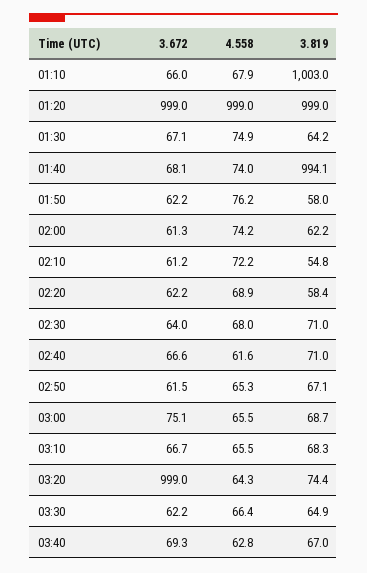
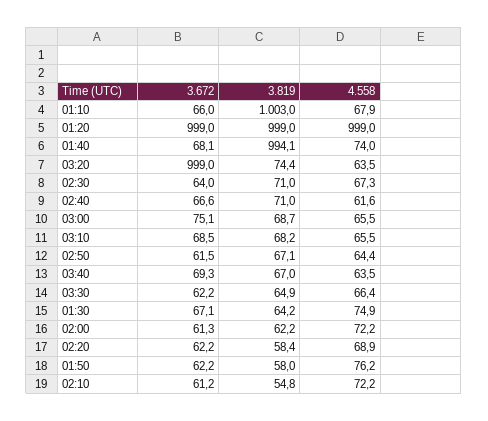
  {
    "3.672": {
      "01:10": 66,
      "01:20": 999,
      "01:30": 67.1,
      "01:40": 68.1,
      "01:50": 62.2,
      "02:00": 61.3,
      "02:10": 61.2,
      "02:20": 62.2,
      "02:30": 64,
      "02:40": 66.6,
      "02:50": 61.5,
      "03:00": 75.1,
-     "03:10": 66.7,
+     "03:10": 68.5,
      "03:20": 999,
      "03:30": 62.2,
      "03:40": 69.3
    },
    "4.558": {
      "01:10": 67.9,
      "01:20": 999,
      "01:30": 74.9,
      "01:40": 74,
      "01:50": 76.2,
-     "02:00": 74.2,
+     "02:00": 72.2,
      "02:10": 72.2,
      "02:20": 68.9,
-     "02:30": 68,
+     "02:30": 67.3,
      "02:40": 61.6,
-     "02:50": 65.3,
+     "02:50": 64.4,
      "03:00": 65.5,
      "03:10": 65.5,
-     "03:20": 64.3,
+     "03:20": 63.5,
      "03:30": 66.4,
-     "03:40": 62.8
+     "03:40": 63.5
    },
    "3.819": {
      "01:10": 1003,
      "01:20": 999,
      "01:30": 64.2,
      "01:40": 994.1,
      "01:50": 58,
      "02:00": 62.2,
      "02:10": 54.8,
      "02:20": 58.4,
      "02:30": 71,
      "02:40": 71,
      "02:50": 67.1,
      "03:00": 68.7,
-     "03:10": 68.3,
+     "03:10": 68.2,
      "03:20": 74.4,
      "03:30": 64.9,
      "03:40": 67
    }
  }

